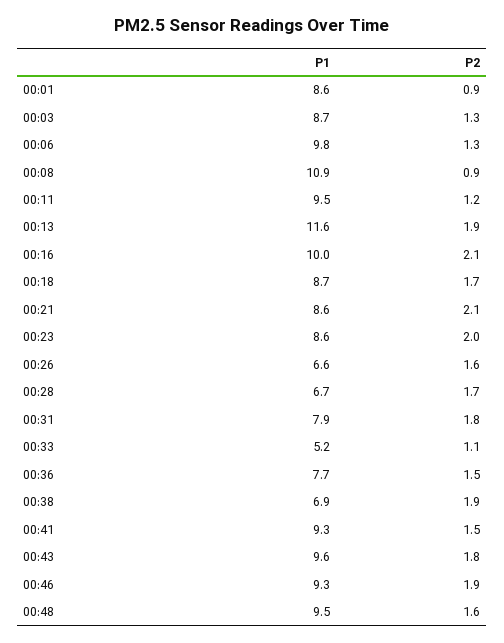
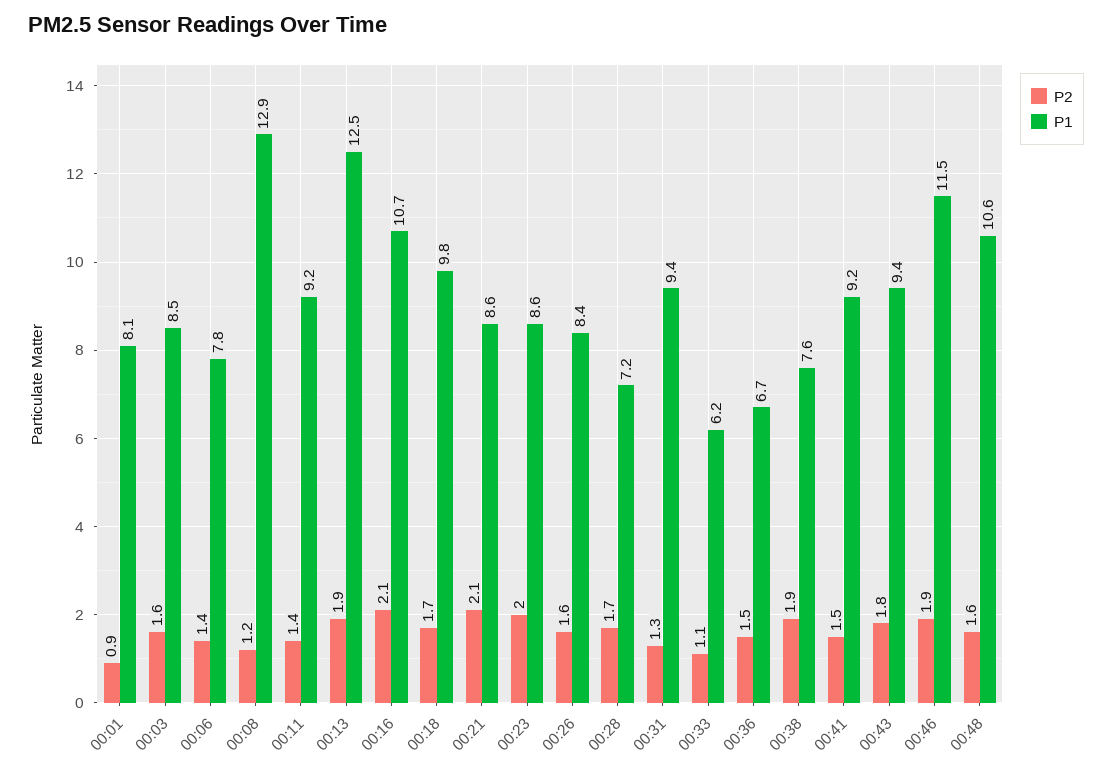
  {
    "P1": {
-     "00:01": 8.6,
+     "00:01": 8.1,
-     "00:03": 8.7,
+     "00:03": 8.5,
-     "00:06": 9.8,
+     "00:06": 7.8,
-     "00:08": 10.9,
+     "00:08": 12.9,
-     "00:11": 9.5,
+     "00:11": 9.2,
-     "00:13": 11.6,
+     "00:13": 12.5,
-     "00:16": 10,
+     "00:16": 10.7,
-     "00:18": 8.7,
+     "00:18": 9.8,
      "00:21": 8.6,
      "00:23": 8.6,
-     "00:26": 6.6,
+     "00:26": 8.4,
-     "00:28": 6.7,
+     "00:28": 7.2,
-     "00:31": 7.9,
+     "00:31": 9.4,
-     "00:33": 5.2,
+     "00:33": 6.2,
-     "00:36": 7.7,
+     "00:36": 6.7,
-     "00:38": 6.9,
+     "00:38": 7.6,
-     "00:41": 9.3,
+     "00:41": 9.2,
-     "00:43": 9.6,
+     "00:43": 9.4,
-     "00:46": 9.3,
+     "00:46": 11.5,
-     "00:48": 9.5
+     "00:48": 10.6
    },
    "P2": {
      "00:01": 0.9,
-     "00:03": 1.3,
+     "00:03": 1.6,
-     "00:06": 1.3,
+     "00:06": 1.4,
-     "00:08": 0.9,
+     "00:08": 1.2,
-     "00:11": 1.2,
+     "00:11": 1.4,
      "00:13": 1.9,
      "00:16": 2.1,
      "00:18": 1.7,
      "00:21": 2.1,
      "00:23": 2,
      "00:26": 1.6,
      "00:28": 1.7,
-     "00:31": 1.8,
+     "00:31": 1.3,
      "00:33": 1.1,
      "00:36": 1.5,
      "00:38": 1.9,
      "00:41": 1.5,
      "00:43": 1.8,
      "00:46": 1.9,
      "00:48": 1.6
    }
  }

